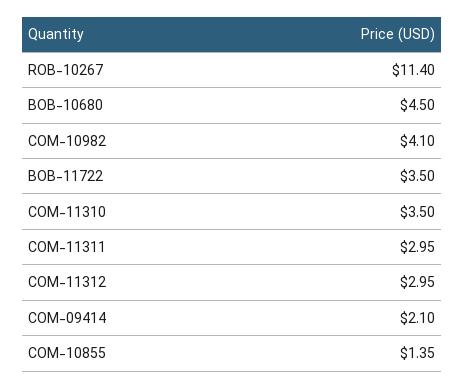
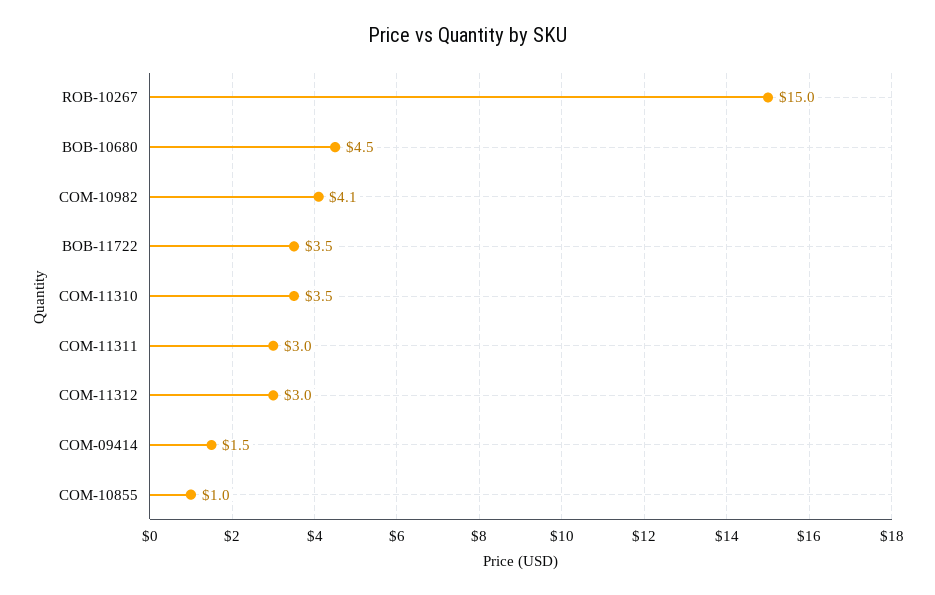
  {
-   "ROB-10267": 11.4,
+   "ROB-10267": 15,
    "BOB-10680": 4.5,
    "COM-10982": 4.1,
    "BOB-11722": 3.5,
    "COM-11310": 3.5,
    "COM-11311": 2.95,
    "COM-11312": 2.95,
-   "COM-09414": 2.1,
+   "COM-09414": 1.5,
-   "COM-10855": 1.35
+   "COM-10855": 1
  }

